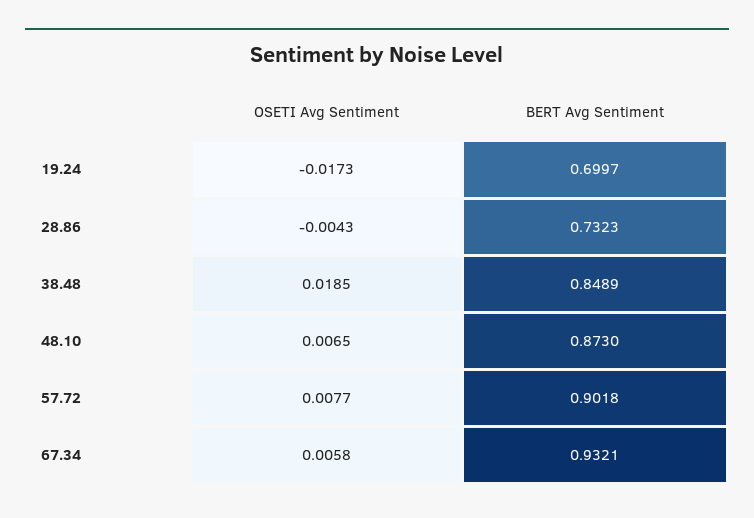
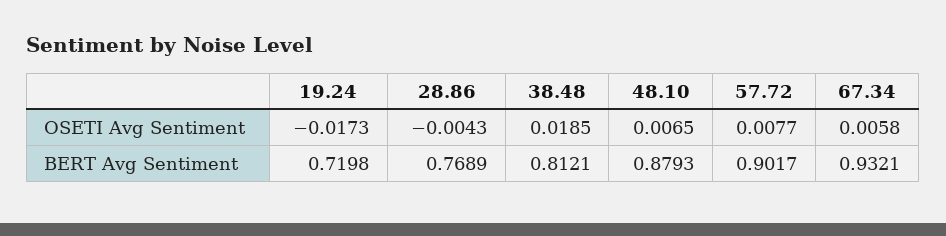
  {
    "OSETI Avg Sentiment": {
      "19.24": -0.0173,
      "28.86": -0.0043,
      "38.48": 0.0185,
      "48.10": 0.0065,
      "57.72": 0.0077,
      "67.34": 0.0058
    },
    "BERT Avg Sentiment": {
-     "19.24": 0.6997,
+     "19.24": 0.7198,
-     "28.86": 0.7323,
+     "28.86": 0.7689,
-     "38.48": 0.8489,
+     "38.48": 0.8121,
-     "48.10": 0.873,
+     "48.10": 0.8793,
-     "57.72": 0.9018,
+     "57.72": 0.9017,
      "67.34": 0.9321
    }
  }

